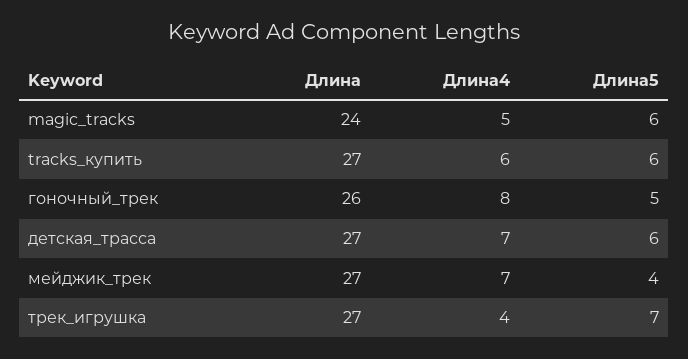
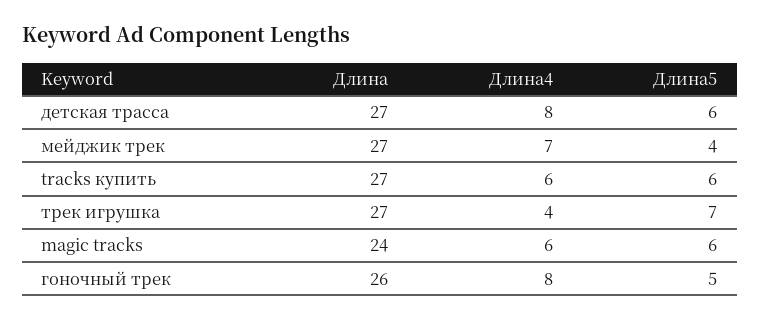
  {
    "Длина": {
      "magic_tracks": 24,
      "tracks_купить": 27,
      "гоночный_трек": 26,
      "детская_трасса": 27,
      "мейджик_трек": 27,
      "трек_игрушка": 27
    },
    "Длина4": {
-     "magic_tracks": 5,
+     "magic_tracks": 6,
      "tracks_купить": 6,
      "гоночный_трек": 8,
-     "детская_трасса": 7,
+     "детская_трасса": 8,
      "мейджик_трек": 7,
      "трек_игрушка": 4
    },
    "Длина5": {
      "magic_tracks": 6,
      "tracks_купить": 6,
      "гоночный_трек": 5,
      "детская_трасса": 6,
      "мейджик_трек": 4,
      "трек_игрушка": 7
    }
  }

